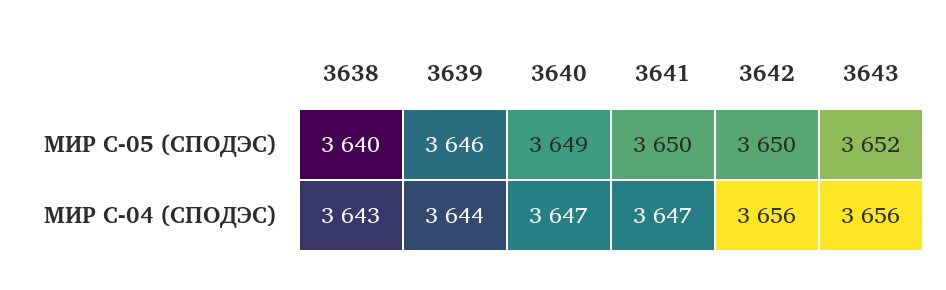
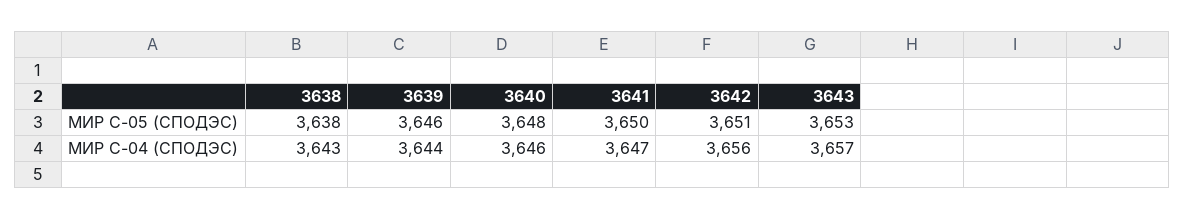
  {
    "3638": {
-     "МИР С-05 (СПОДЭС)": 3640,
+     "МИР С-05 (СПОДЭС)": 3638,
      "МИР С-04 (СПОДЭС)": 3643
    },
    "3639": {
      "МИР С-05 (СПОДЭС)": 3646,
      "МИР С-04 (СПОДЭС)": 3644
    },
    "3640": {
-     "МИР С-05 (СПОДЭС)": 3649,
+     "МИР С-05 (СПОДЭС)": 3648,
-     "МИР С-04 (СПОДЭС)": 3647
+     "МИР С-04 (СПОДЭС)": 3646
    },
    "3641": {
      "МИР С-05 (СПОДЭС)": 3650,
      "МИР С-04 (СПОДЭС)": 3647
    },
    "3642": {
-     "МИР С-05 (СПОДЭС)": 3650,
+     "МИР С-05 (СПОДЭС)": 3651,
      "МИР С-04 (СПОДЭС)": 3656
    },
    "3643": {
-     "МИР С-05 (СПОДЭС)": 3652,
+     "МИР С-05 (СПОДЭС)": 3653,
-     "МИР С-04 (СПОДЭС)": 3656
+     "МИР С-04 (СПОДЭС)": 3657
    }
  }

